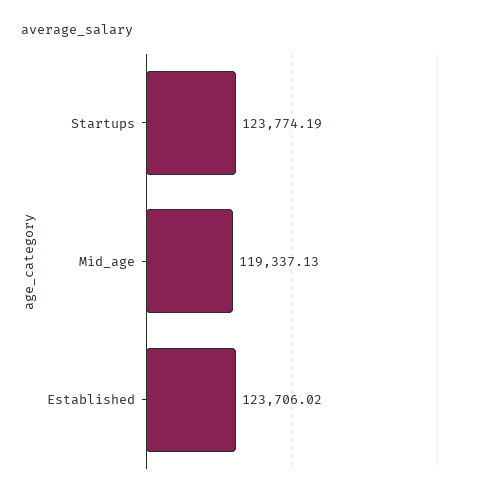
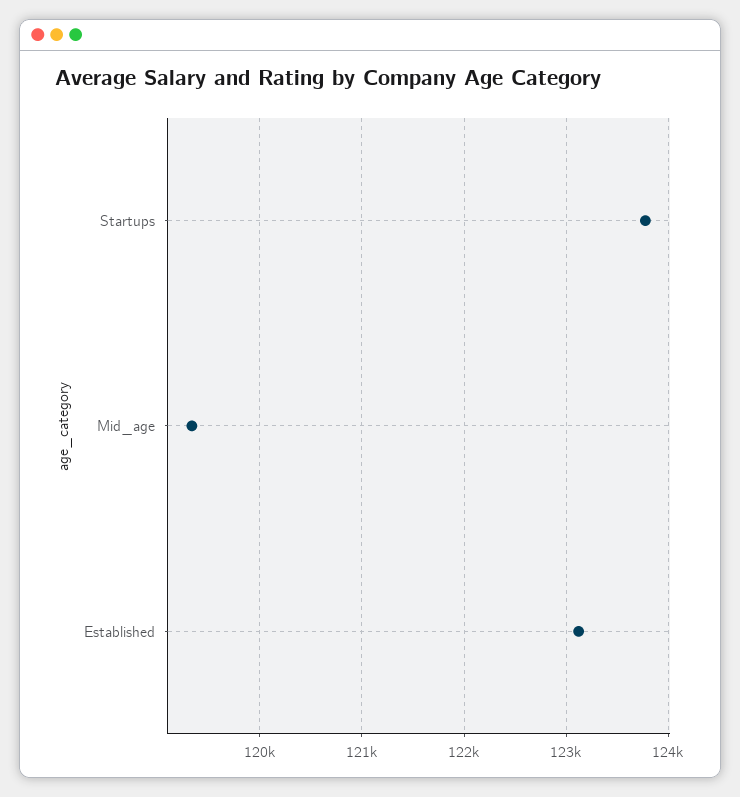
  {
    "Startups": 123774.19,
    "Mid_age": 119337.13,
-   "Established": 123706.02
+   "Established": 123100
  }

